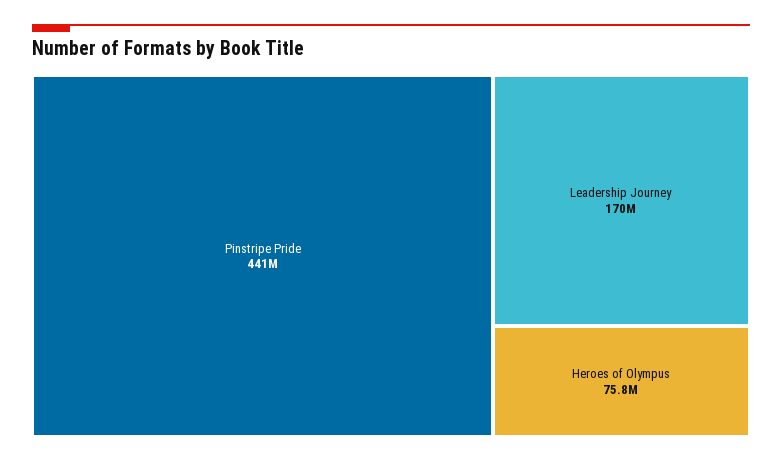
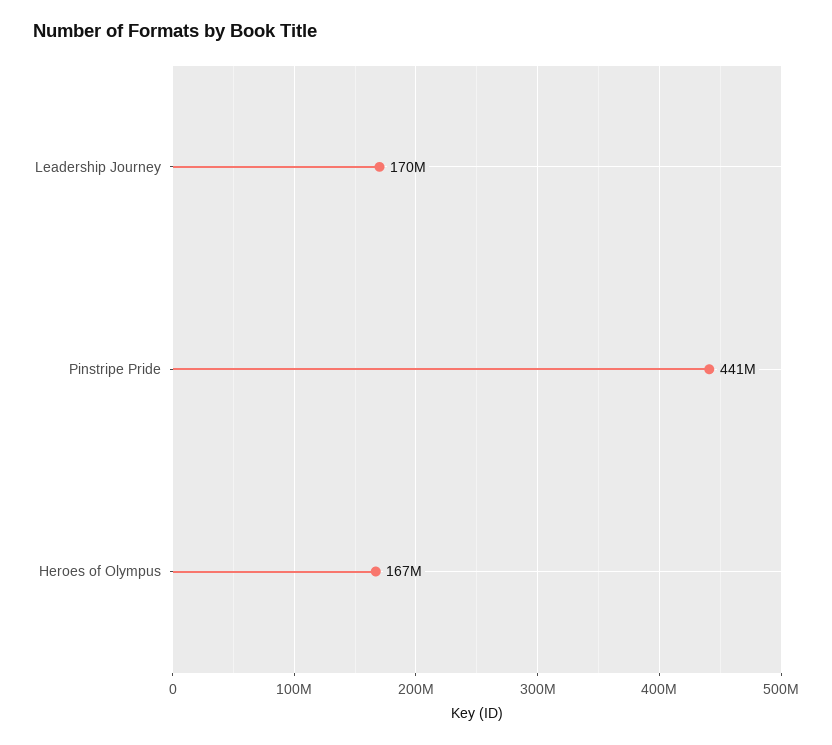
  {
    "Pinstripe Pride": 441000000,
    "Leadership Journey": 170000000,
-   "Heroes of Olympus": 75800000
+   "Heroes of Olympus": 167000000
  }

